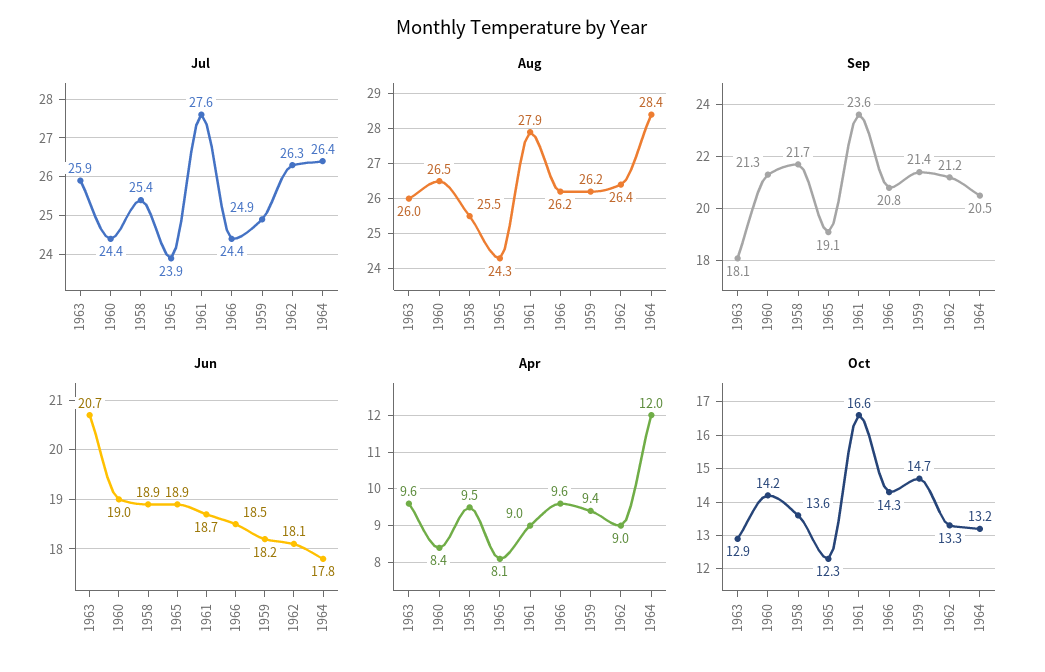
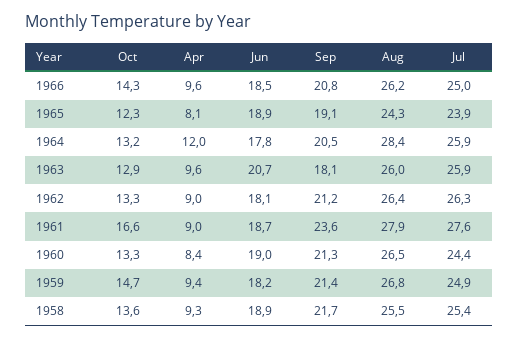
  {
    "Jul": {
      "1963": 25.9,
      "1960": 24.4,
      "1958": 25.4,
      "1965": 23.9,
      "1961": 27.6,
-     "1966": 24.4,
+     "1966": 25,
      "1959": 24.9,
      "1962": 26.3,
-     "1964": 26.4
+     "1964": 25.9
    },
    "Aug": {
      "1963": 26,
      "1960": 26.5,
      "1958": 25.5,
      "1965": 24.3,
      "1961": 27.9,
      "1966": 26.2,
-     "1959": 26.2,
+     "1959": 26.8,
      "1962": 26.4,
      "1964": 28.4
    },
    "Sep": {
      "1963": 18.1,
      "1960": 21.3,
      "1958": 21.7,
      "1965": 19.1,
      "1961": 23.6,
      "1966": 20.8,
      "1959": 21.4,
      "1962": 21.2,
      "1964": 20.5
    },
    "Jun": {
      "1963": 20.7,
      "1960": 19,
      "1958": 18.9,
      "1965": 18.9,
      "1961": 18.7,
      "1966": 18.5,
      "1959": 18.2,
      "1962": 18.1,
      "1964": 17.8
    },
    "Apr": {
      "1963": 9.6,
      "1960": 8.4,
-     "1958": 9.5,
+     "1958": 9.3,
      "1965": 8.1,
      "1961": 9,
      "1966": 9.6,
      "1959": 9.4,
      "1962": 9,
      "1964": 12
    },
    "Oct": {
      "1963": 12.9,
-     "1960": 14.2,
+     "1960": 13.3,
      "1958": 13.6,
      "1965": 12.3,
      "1961": 16.6,
      "1966": 14.3,
      "1959": 14.7,
      "1962": 13.3,
      "1964": 13.2
    }
  }

